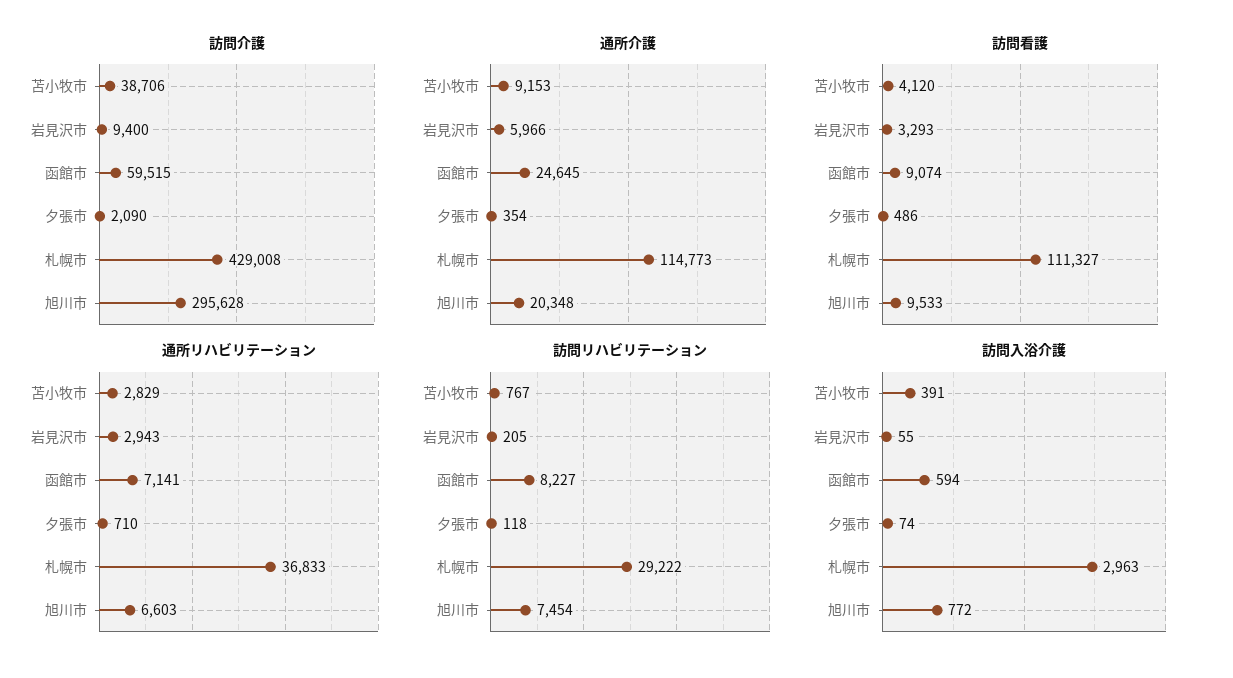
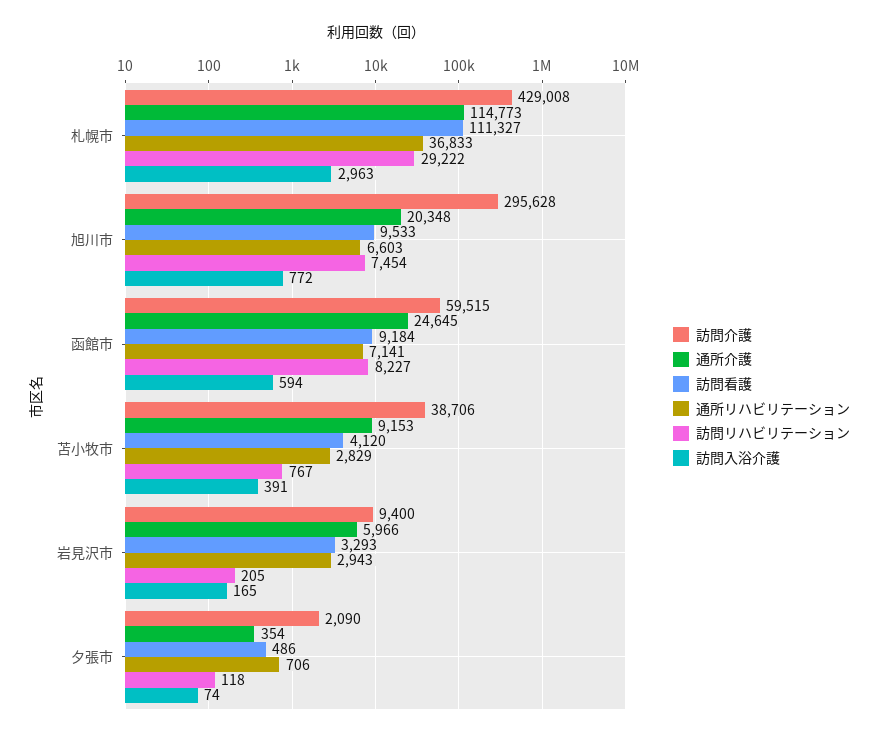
  {
    "訪問介護": {
      "苫小牧市": 38706,
      "岩見沢市": 9400,
      "函館市": 59515,
      "夕張市": 2090,
      "札幌市": 429008,
      "旭川市": 295628
    },
    "通所介護": {
      "苫小牧市": 9153,
      "岩見沢市": 5966,
      "函館市": 24645,
      "夕張市": 354,
      "札幌市": 114773,
      "旭川市": 20348
    },
    "訪問看護": {
      "苫小牧市": 4120,
      "岩見沢市": 3293,
-     "函館市": 9074,
+     "函館市": 9184,
      "夕張市": 486,
      "札幌市": 111327,
      "旭川市": 9533
    },
    "通所リハビリテーション": {
      "苫小牧市": 2829,
      "岩見沢市": 2943,
      "函館市": 7141,
-     "夕張市": 710,
+     "夕張市": 706,
      "札幌市": 36833,
      "旭川市": 6603
    },
    "訪問リハビリテーション": {
      "苫小牧市": 767,
      "岩見沢市": 205,
      "函館市": 8227,
      "夕張市": 118,
      "札幌市": 29222,
      "旭川市": 7454
    },
    "訪問入浴介護": {
      "苫小牧市": 391,
-     "岩見沢市": 55,
+     "岩見沢市": 165,
      "函館市": 594,
      "夕張市": 74,
      "札幌市": 2963,
      "旭川市": 772
    }
  }

